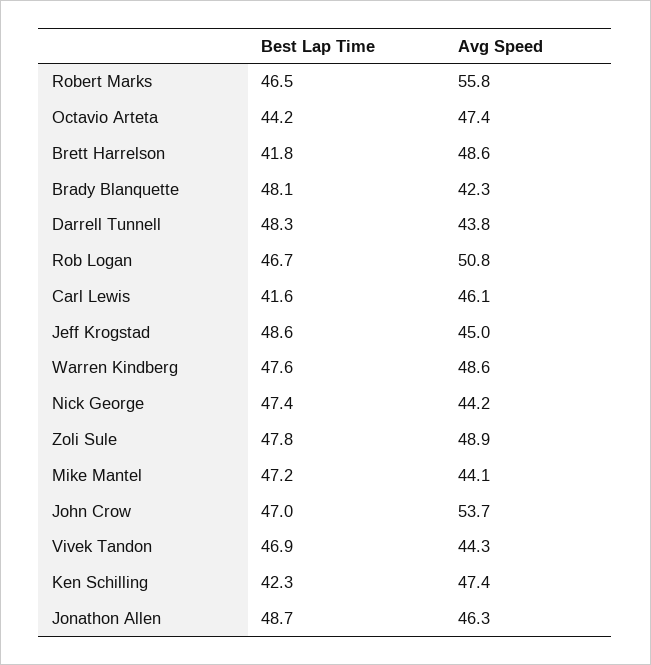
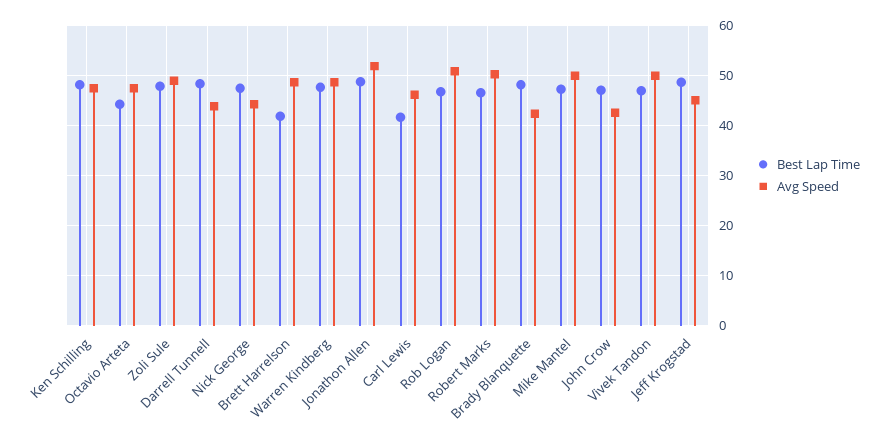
  {
    "Best Lap Time": {
      "Robert Marks": 46.5,
      "Octavio Arteta": 44.2,
      "Brett Harrelson": 41.8,
      "Brady Blanquette": 48.1,
      "Darrell Tunnell": 48.3,
      "Rob Logan": 46.7,
      "Carl Lewis": 41.6,
      "Jeff Krogstad": 48.6,
      "Warren Kindberg": 47.6,
      "Nick George": 47.4,
      "Zoli Sule": 47.8,
      "Mike Mantel": 47.2,
      "John Crow": 47,
      "Vivek Tandon": 46.9,
-     "Ken Schilling": 42.3,
+     "Ken Schilling": 48,
      "Jonathon Allen": 48.7
    },
    "Avg Speed": {
-     "Robert Marks": 55.8,
+     "Robert Marks": 50,
      "Octavio Arteta": 47.4,
      "Brett Harrelson": 48.6,
      "Brady Blanquette": 42.3,
      "Darrell Tunnell": 43.8,
      "Rob Logan": 50.8,
      "Carl Lewis": 46.1,
      "Jeff Krogstad": 45,
      "Warren Kindberg": 48.6,
      "Nick George": 44.2,
      "Zoli Sule": 48.9,
-     "Mike Mantel": 44.1,
+     "Mike Mantel": 50,
-     "John Crow": 53.7,
+     "John Crow": 42,
-     "Vivek Tandon": 44.3,
+     "Vivek Tandon": 50,
      "Ken Schilling": 47.4,
-     "Jonathon Allen": 46.3
+     "Jonathon Allen": 52
    }
  }

